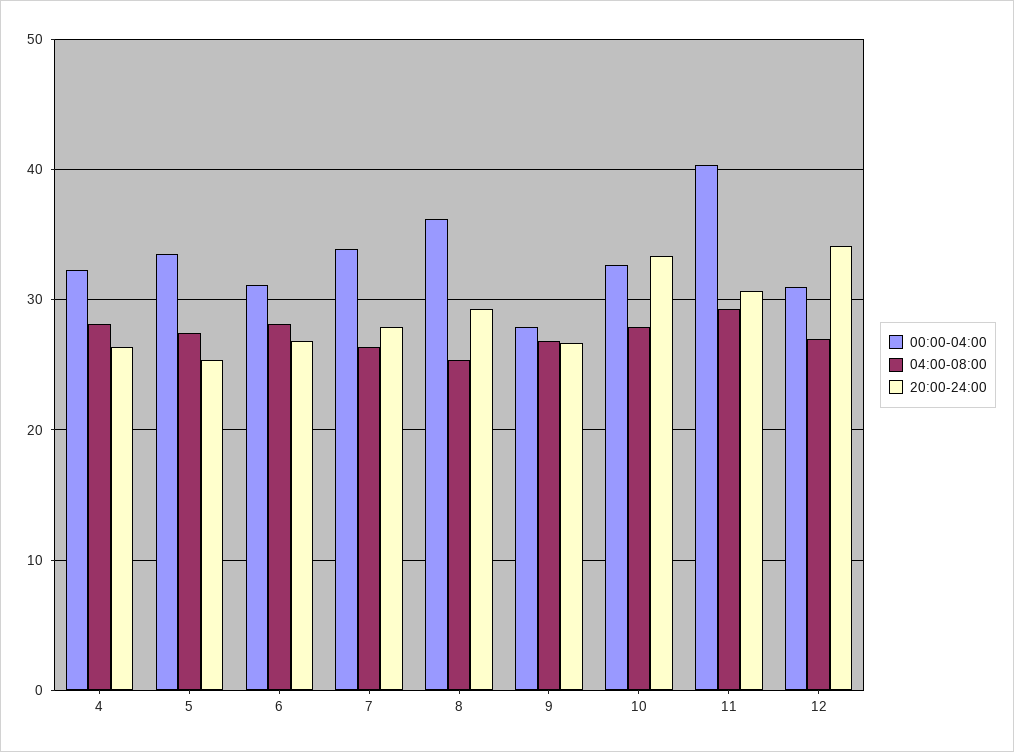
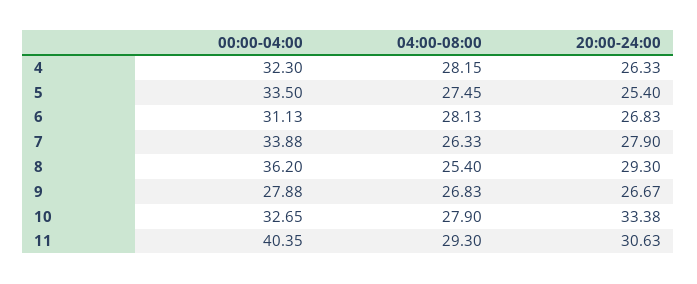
  {
    "00:00-04:00": {
      "4": 32.3,
      "5": 33.5,
      "6": 31.13,
      "7": 33.88,
      "8": 36.2,
      "9": 27.88,
      "10": 32.65,
-     "11": 40.35,
+     "11": 40.35
-     "12": 31
    },
    "04:00-08:00": {
      "4": 28.15,
      "5": 27.45,
      "6": 28.13,
      "7": 26.33,
      "8": 25.4,
      "9": 26.83,
      "10": 27.9,
-     "11": 29.3,
+     "11": 29.3
-     "12": 27
    },
    "20:00-24:00": {
      "4": 26.33,
      "5": 25.4,
      "6": 26.83,
      "7": 27.9,
      "8": 29.3,
      "9": 26.67,
      "10": 33.38,
-     "11": 30.63,
+     "11": 30.63
-     "12": 34
    }
  }

